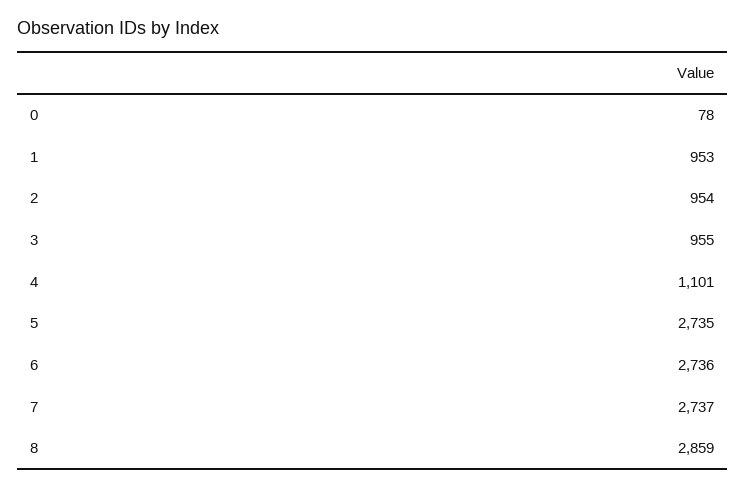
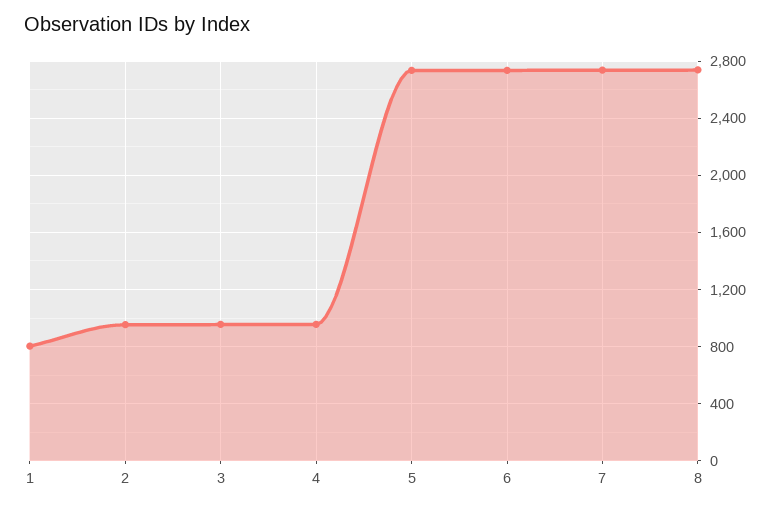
  {
-   "0": 78,
-   "1": 953,
+   "1": 800,
    "2": 954,
    "3": 955,
-   "4": 1101,
+   "4": 950,
    "5": 2735,
    "6": 2736,
    "7": 2737,
-   "8": 2859
+   "8": 2750
  }

